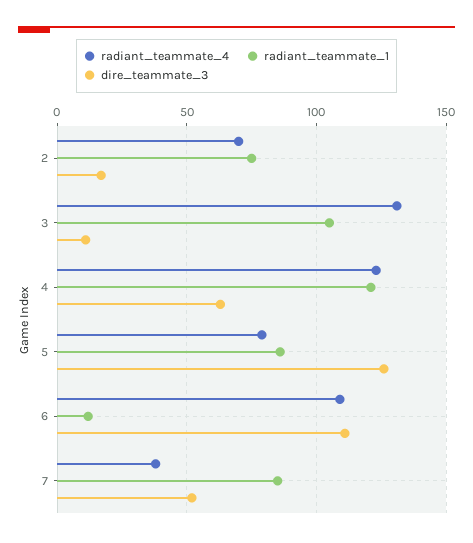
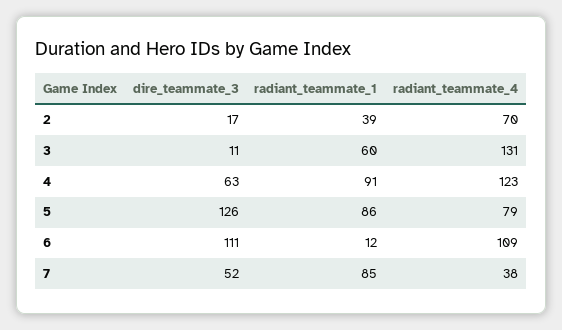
  {
    "radiant_teammate_4": {
      "2": 70,
      "3": 131,
      "4": 123,
      "5": 79,
      "6": 109,
      "7": 38
    },
    "radiant_teammate_1": {
-     "2": 75,
+     "2": 39,
-     "3": 105,
+     "3": 60,
-     "4": 120,
+     "4": 91,
      "5": 86,
      "6": 12,
      "7": 85
    },
    "dire_teammate_3": {
      "2": 17,
      "3": 11,
      "4": 63,
      "5": 126,
      "6": 111,
      "7": 52
    }
  }

